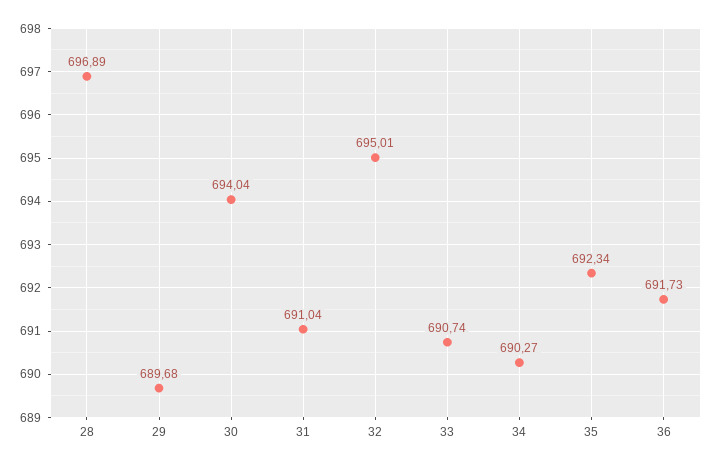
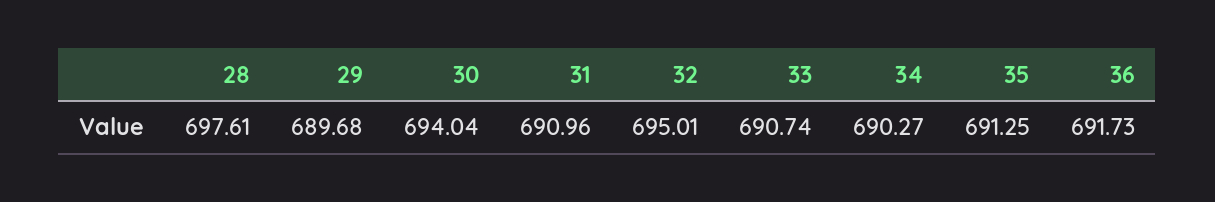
  {
-   "28": 696.89,
+   "28": 697.61,
    "29": 689.68,
    "30": 694.04,
-   "31": 691.04,
+   "31": 690.96,
    "32": 695.01,
    "33": 690.74,
    "34": 690.27,
-   "35": 692.34,
+   "35": 691.25,
    "36": 691.73
  }

